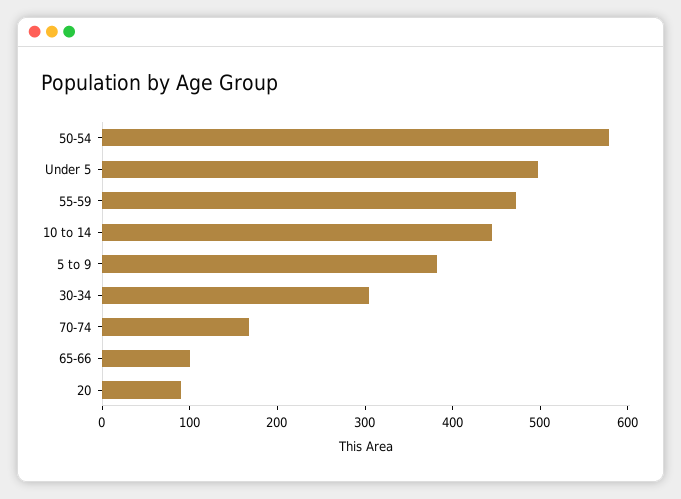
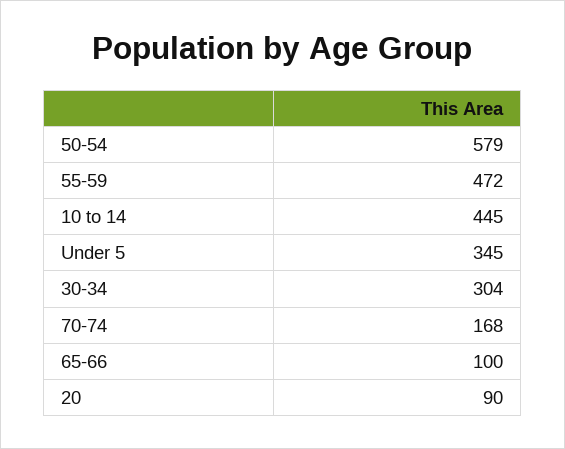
  {
    "50-54": 579,
-   "Under 5": 500,
+   "Under 5": 345,
    "55-59": 472,
    "10 to 14": 445,
-   "5 to 9": 380,
    "30-34": 304,
    "70-74": 168,
    "65-66": 100,
    "20": 90
  }

